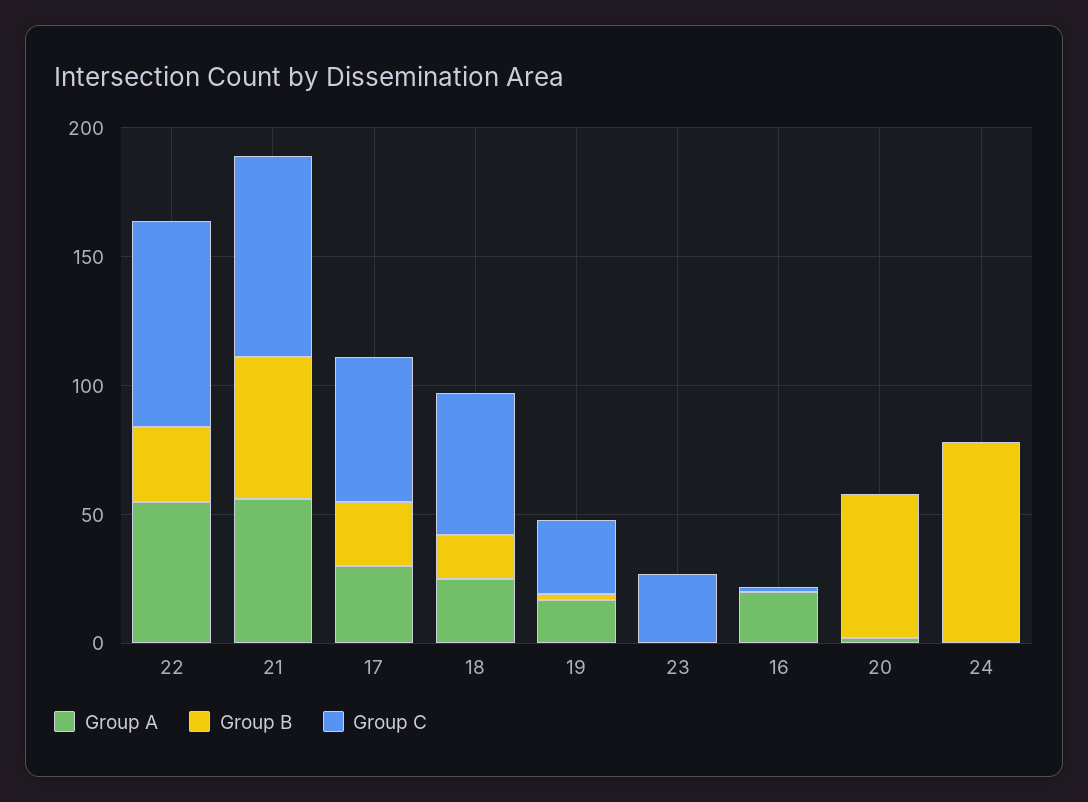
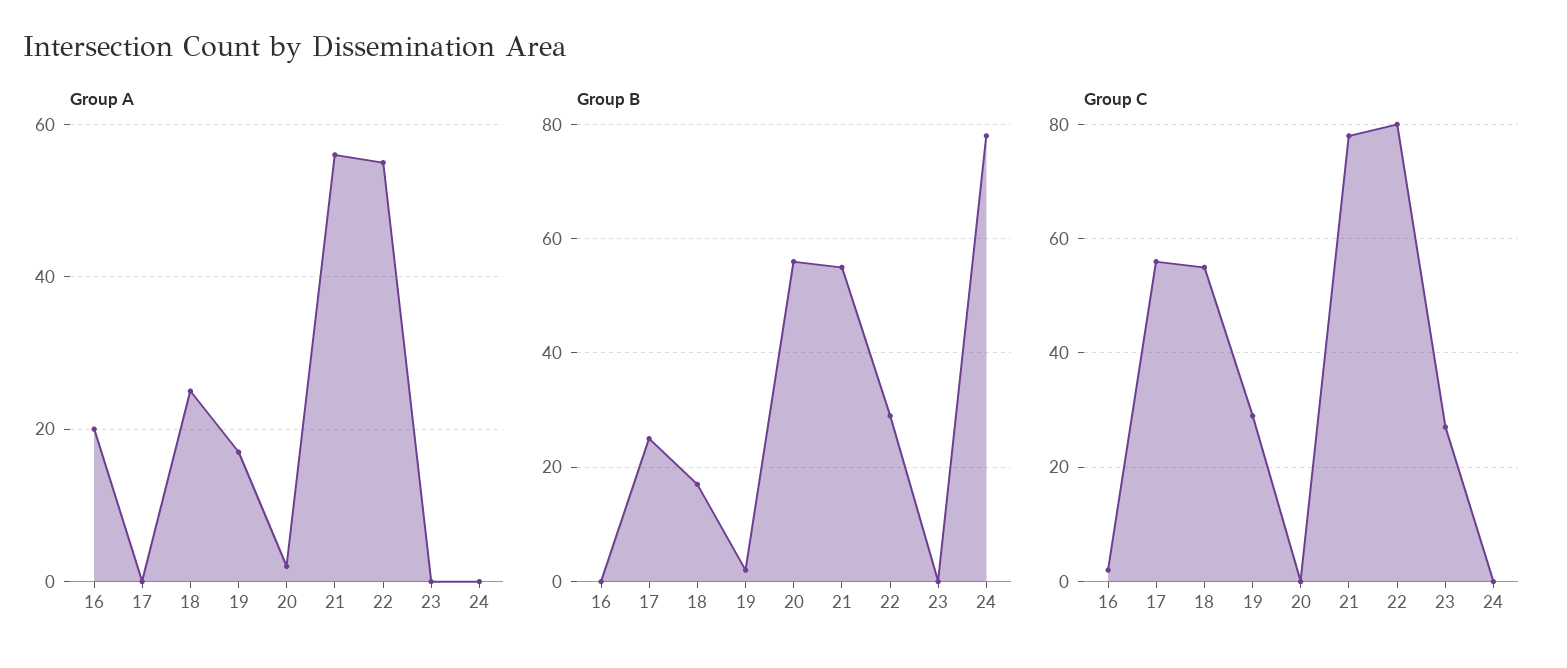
  {
    "Group A": {
      "22": 55,
      "21": 55,
-     "17": 30,
+     "17": 0,
      "18": 25,
      "19": 15,
      "23": 0,
      "16": 20,
      "20": 0,
      "24": 0
    },
    "Group B": {
      "22": 30,
      "21": 55,
      "17": 25,
      "18": 15,
      "19": 0,
      "23": 0,
      "16": 0,
      "20": 55,
      "24": 80
    },
    "Group C": {
      "22": 80,
      "21": 80,
      "17": 55,
      "18": 55,
      "19": 30,
      "23": 25,
      "16": 0,
      "20": 0,
      "24": 0
    }
  }

